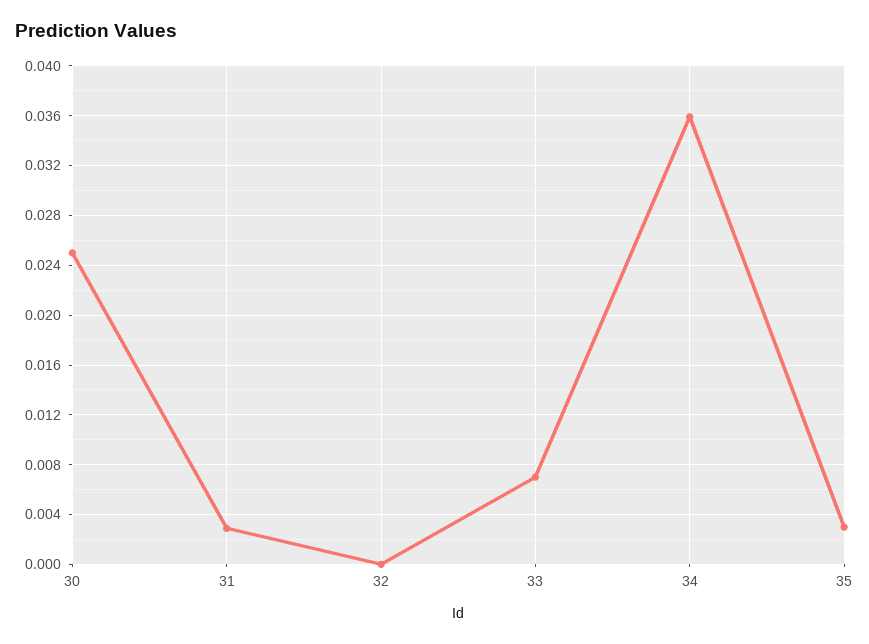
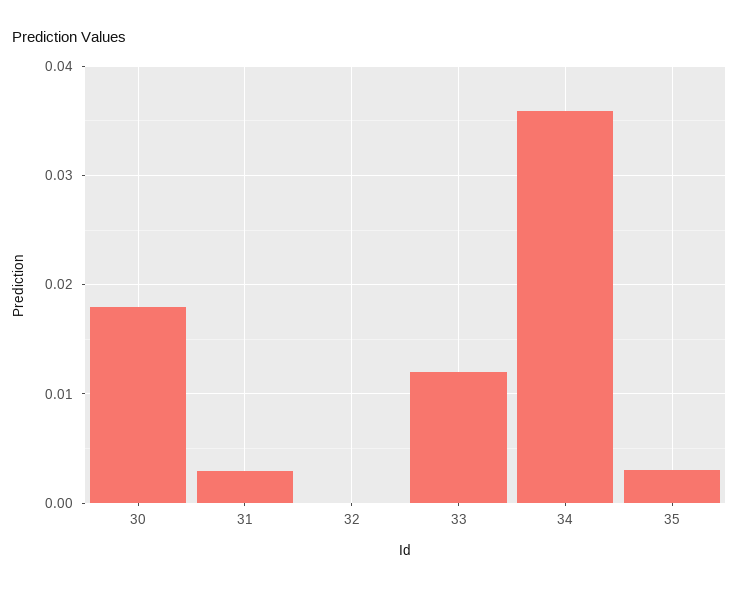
  {
-   "30": 0.025,
+   "30": 0.018,
    "31": 0.003,
    "32": 0,
-   "33": 0.007,
+   "33": 0.012,
    "34": 0.036,
    "35": 0.003
  }

